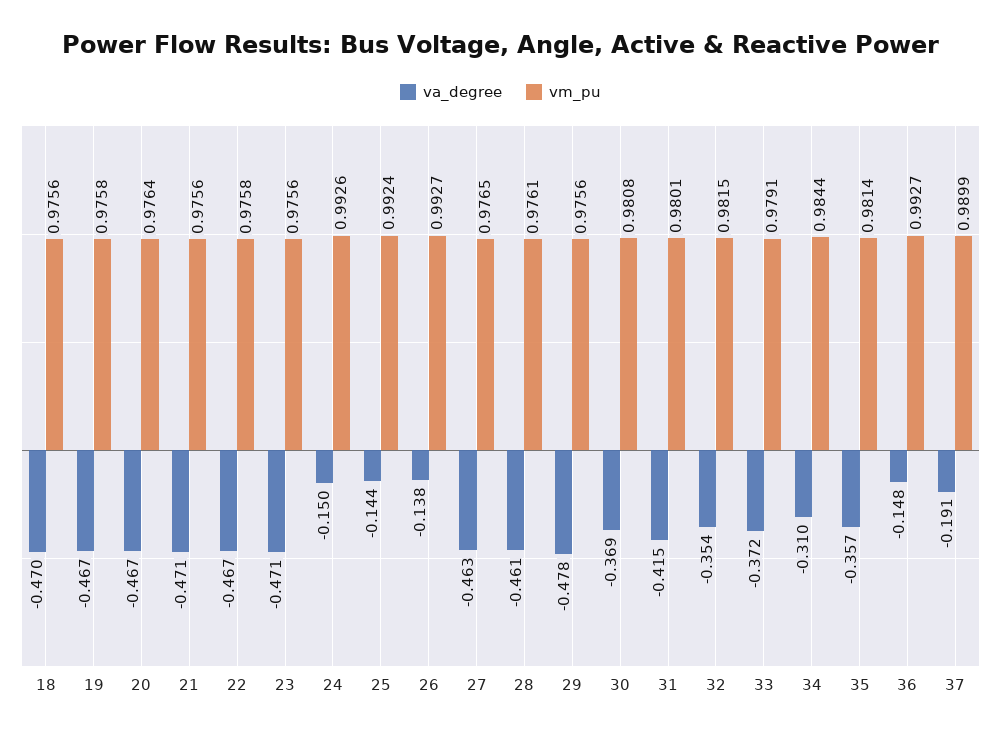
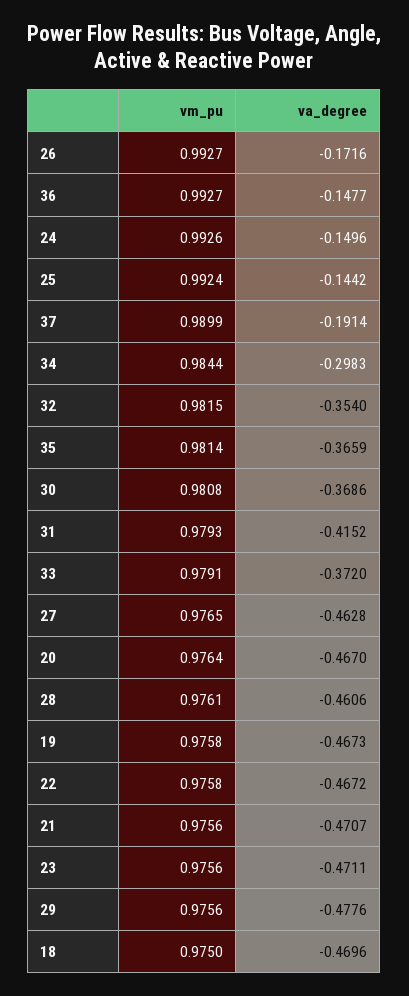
  {
    "va_degree": {
      "18": -0.4696,
      "19": -0.4673,
      "20": -0.467,
      "21": -0.4707,
      "22": -0.4672,
      "23": -0.4711,
      "24": -0.1496,
      "25": -0.1442,
-     "26": -0.138,
+     "26": -0.1716,
      "27": -0.4628,
      "28": -0.4606,
      "29": -0.4776,
      "30": -0.3686,
      "31": -0.4152,
      "32": -0.354,
      "33": -0.372,
-     "34": -0.31,
+     "34": -0.2983,
-     "35": -0.357,
+     "35": -0.3659,
      "36": -0.1477,
      "37": -0.1914
    },
    "vm_pu": {
-     "18": 0.9756,
+     "18": 0.975,
      "19": 0.9758,
      "20": 0.9764,
      "21": 0.9756,
      "22": 0.9758,
      "23": 0.9756,
      "24": 0.9926,
      "25": 0.9924,
      "26": 0.9927,
      "27": 0.9765,
      "28": 0.9761,
      "29": 0.9756,
      "30": 0.9808,
-     "31": 0.9801,
+     "31": 0.9793,
      "32": 0.9815,
      "33": 0.9791,
      "34": 0.9844,
      "35": 0.9814,
      "36": 0.9927,
      "37": 0.9899
    }
  }

